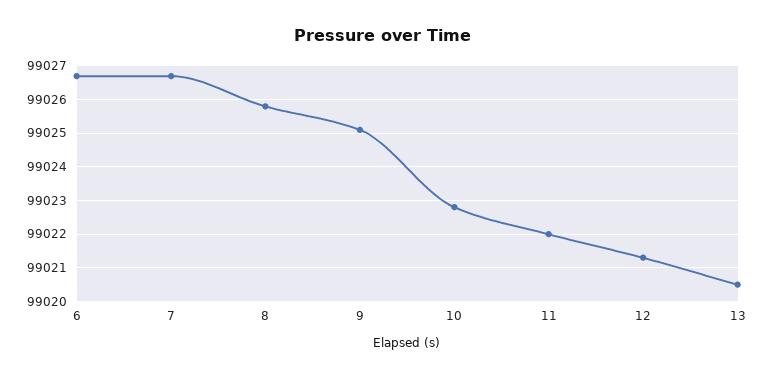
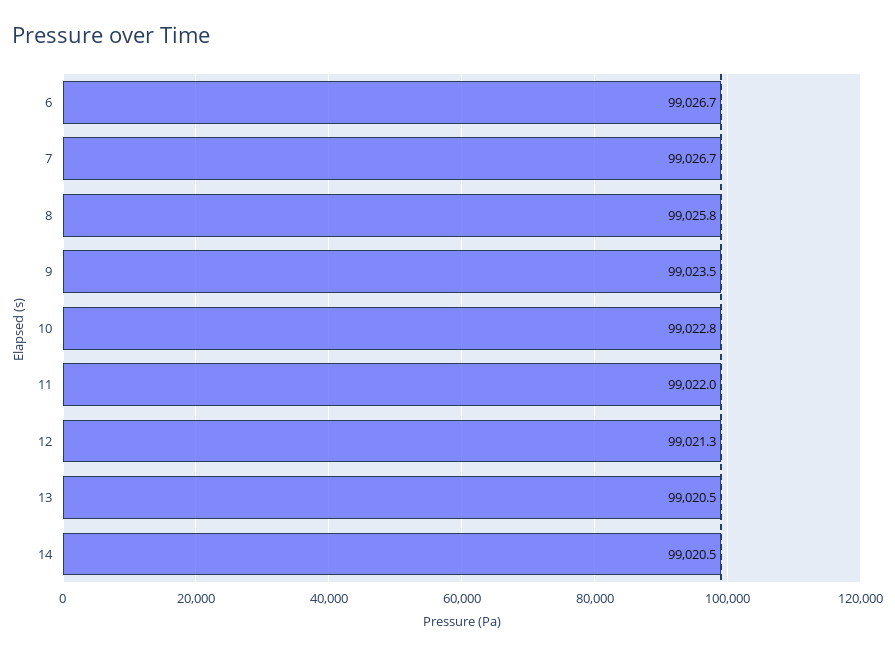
  {
    "6": 99026.7,
    "7": 99026.7,
    "8": 99025.8,
-   "9": 99025,
+   "9": 99023.5,
    "10": 99022.8,
    "11": 99022,
    "12": 99021.3,
-   "13": 99020.5
+   "13": 99020.5,
+   "14": 99020.5
  }

